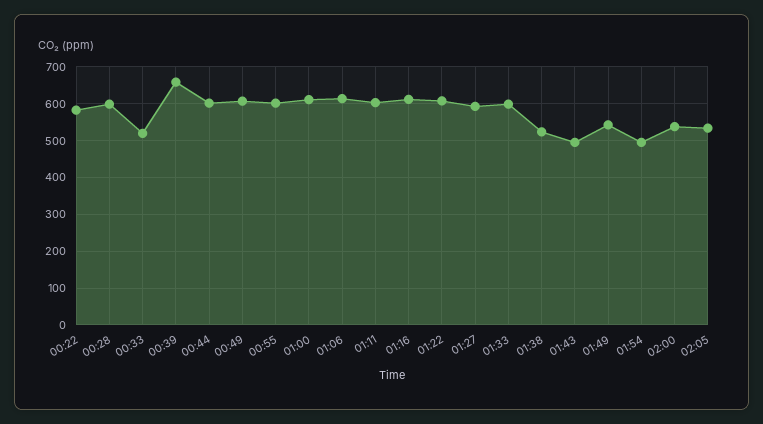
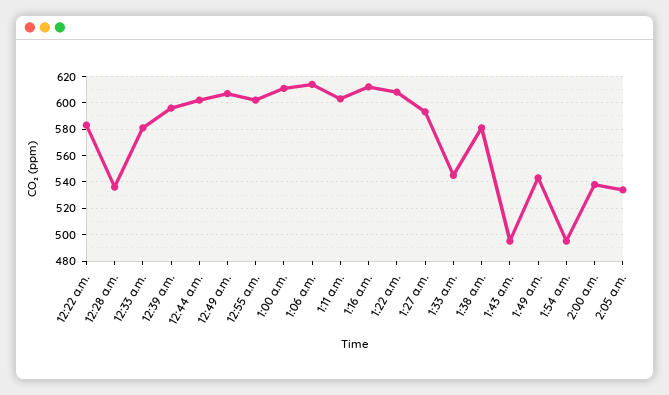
  {
    "00:22": 585,
-   "00:28": 600,
+   "00:28": 535,
-   "00:33": 520,
+   "00:33": 580,
-   "00:39": 660,
+   "00:39": 595,
    "00:44": 600,
    "00:49": 605,
    "00:55": 600,
    "01:00": 610,
    "01:06": 615,
    "01:11": 605,
    "01:16": 610,
    "01:22": 610,
    "01:27": 595,
-   "01:33": 600,
+   "01:33": 545,
-   "01:38": 520,
+   "01:38": 580,
    "01:43": 495,
    "01:49": 545,
    "01:54": 495,
    "02:00": 540,
    "02:05": 535
  }

